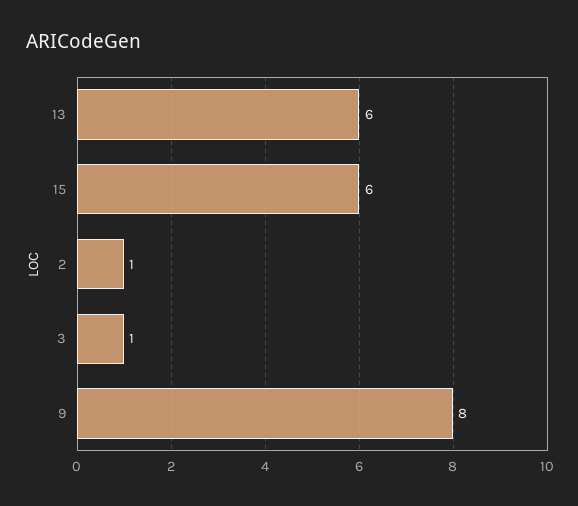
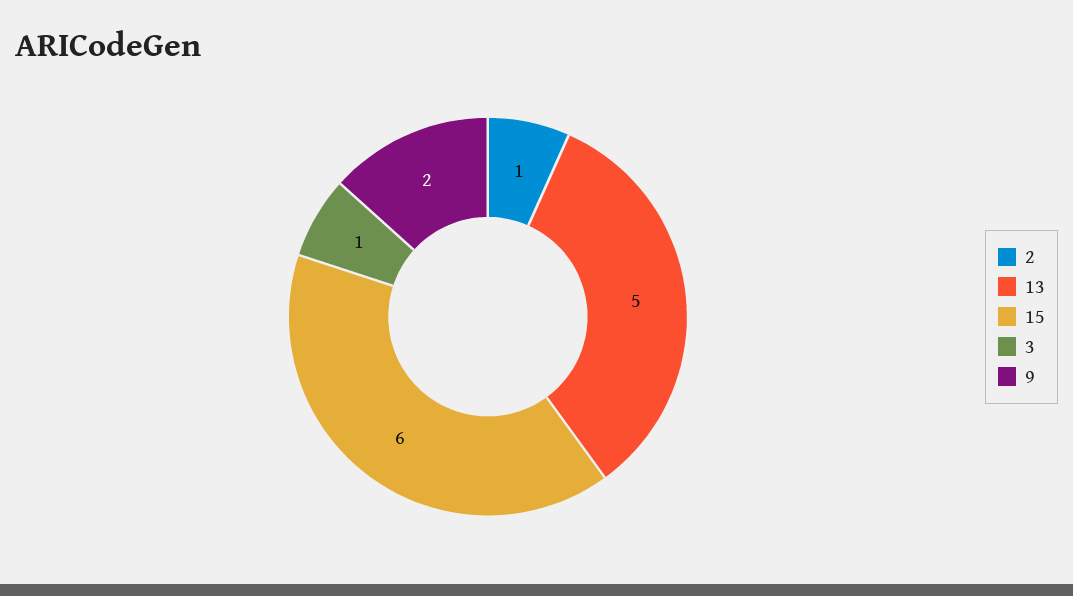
  {
-   "13": 6,
+   "13": 5,
    "15": 6,
    "2": 1,
    "3": 1,
-   "9": 8
+   "9": 2
  }

